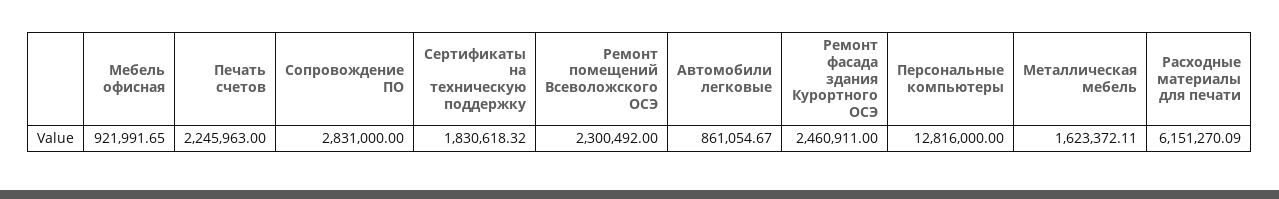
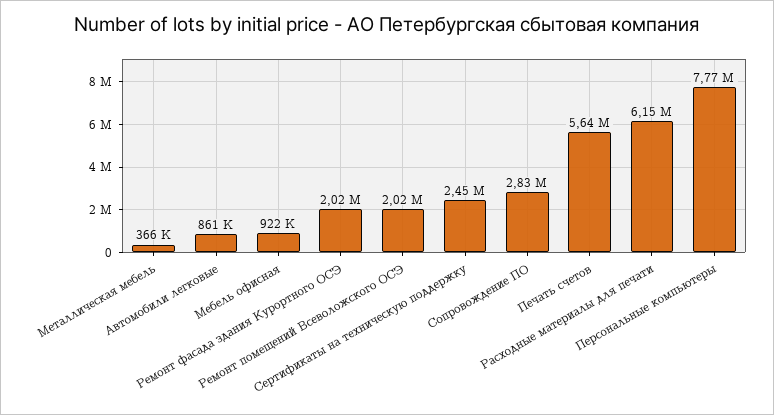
  {
    "Мебель офисная": 921991.65,
-   "Печать счетов": 2245963,
+   "Печать счетов": 5640000,
    "Сопровождение ПО": 2831000,
-   "Сертификаты на техническую поддержку": 1830618.32,
+   "Сертификаты на техническую поддержку": 2450000,
-   "Ремонт помещений Всеволожского ОСЭ": 2300492,
+   "Ремонт помещений Всеволожского ОСЭ": 2020000,
    "Автомобили легковые": 861054.67,
-   "Ремонт фасада здания Курортного ОСЭ": 2460911,
+   "Ремонт фасада здания Курортного ОСЭ": 2020000,
-   "Персональные компьютеры": 12816000,
+   "Персональные компьютеры": 7770000,
-   "Металлическая мебель": 1623372.11,
+   "Металлическая мебель": 366000,
    "Расходные материалы для печати": 6151270.09
  }

